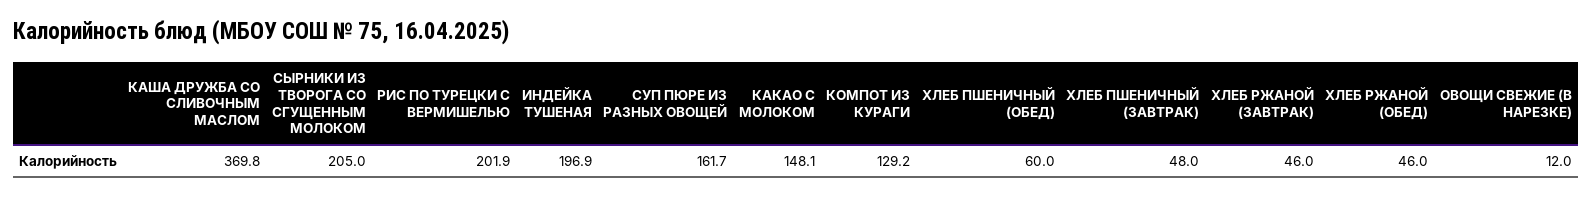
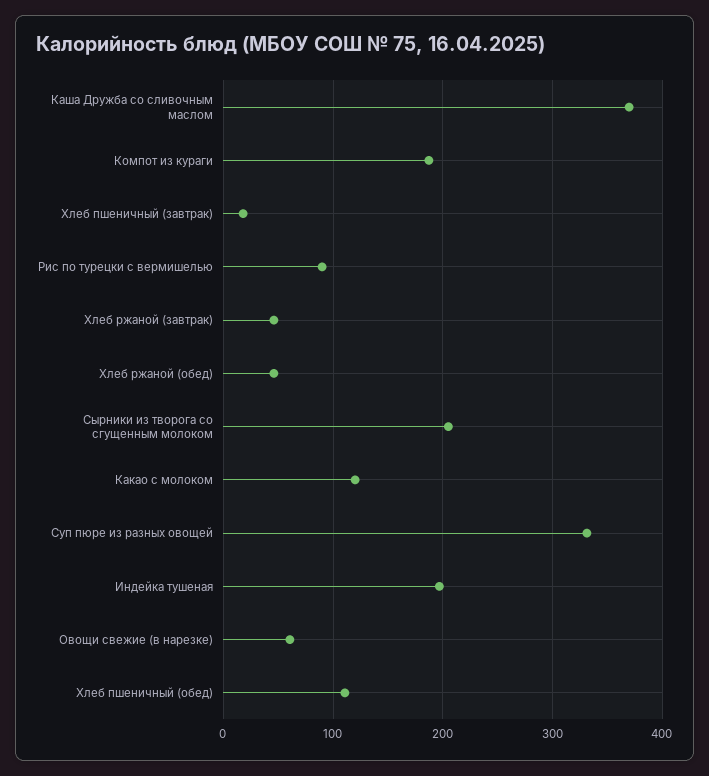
  {
    "КАША ДРУЖБА СО СЛИВОЧНЫМ МАСЛОМ": 369.8,
    "СЫРНИКИ ИЗ ТВОРОГА СО СГУЩЕННЫМ МОЛОКОМ": 205,
-   "РИС ПО ТУРЕЦКИ С ВЕРМИШЕЛЬЮ": 201.9,
+   "РИС ПО ТУРЕЦКИ С ВЕРМИШЕЛЬЮ": 90,
    "ИНДЕЙКА ТУШЕНАЯ": 196.9,
-   "СУП ПЮРЕ ИЗ РАЗНЫХ ОВОЩЕЙ": 161.7,
+   "СУП ПЮРЕ ИЗ РАЗНЫХ ОВОЩЕЙ": 330,
-   "КАКАО С МОЛОКОМ": 148.1,
+   "КАКАО С МОЛОКОМ": 120,
-   "КОМПОТ ИЗ КУРАГИ": 129.2,
+   "КОМПОТ ИЗ КУРАГИ": 190,
-   "ХЛЕБ ПШЕНИЧНЫЙ (ОБЕД)": 60,
+   "ХЛЕБ ПШЕНИЧНЫЙ (ОБЕД)": 110,
-   "ХЛЕБ ПШЕНИЧНЫЙ (ЗАВТРАК)": 48,
+   "ХЛЕБ ПШЕНИЧНЫЙ (ЗАВТРАК)": 20,
    "ХЛЕБ РЖАНОЙ (ЗАВТРАК)": 46,
    "ХЛЕБ РЖАНОЙ (ОБЕД)": 46,
-   "ОВОЩИ СВЕЖИЕ (В НАРЕЗКЕ)": 12
+   "ОВОЩИ СВЕЖИЕ (В НАРЕЗКЕ)": 60
  }

